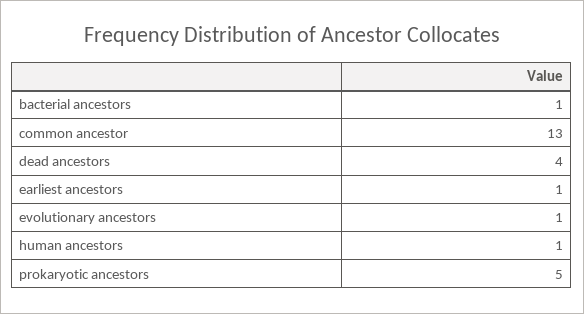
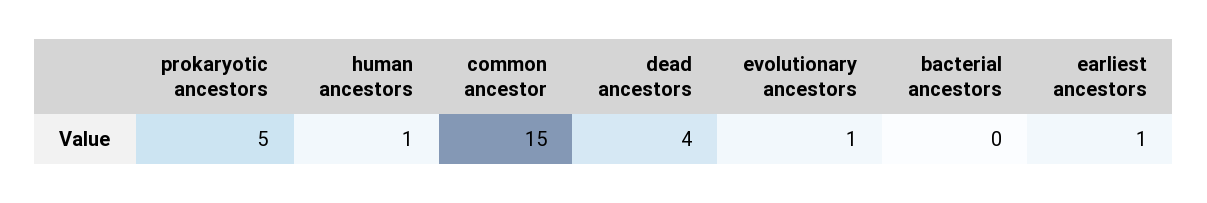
  {
-   "bacterial ancestors": 1,
+   "bacterial ancestors": 0,
-   "common ancestor": 13,
+   "common ancestor": 15,
    "dead ancestors": 4,
    "earliest ancestors": 1,
    "evolutionary ancestors": 1,
    "human ancestors": 1,
    "prokaryotic ancestors": 5
  }

